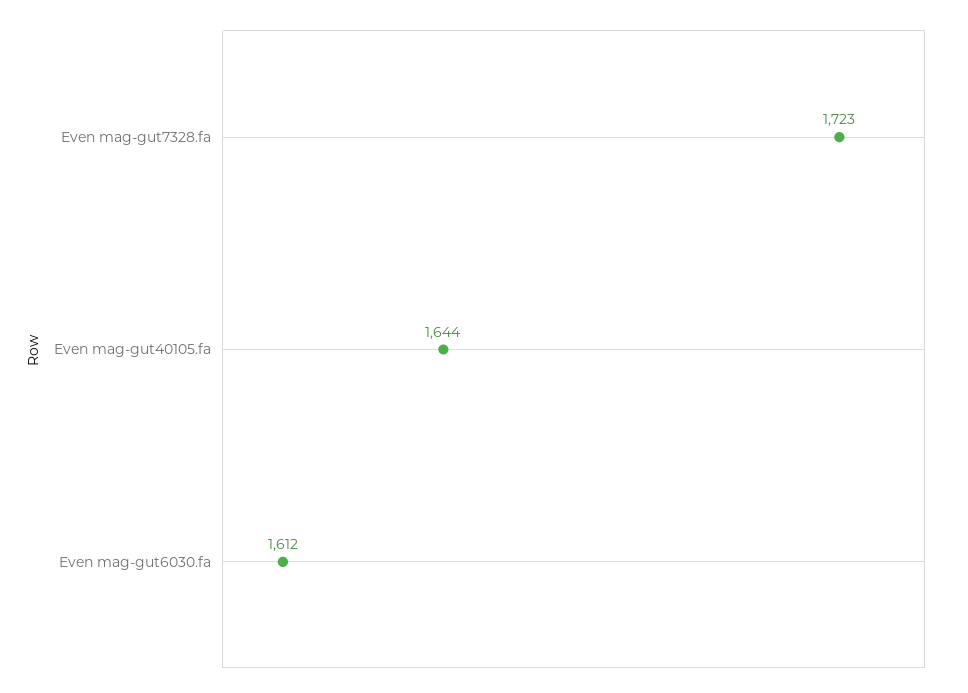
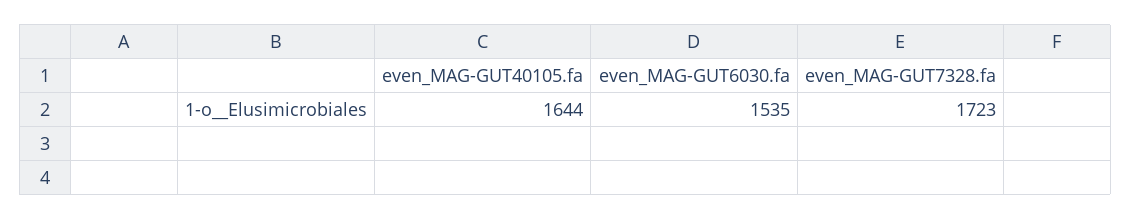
  {
    "Even mag-gut7328.fa": 1723,
    "Even mag-gut40105.fa": 1644,
-   "Even mag-gut6030.fa": 1612
+   "Even mag-gut6030.fa": 1535
  }

